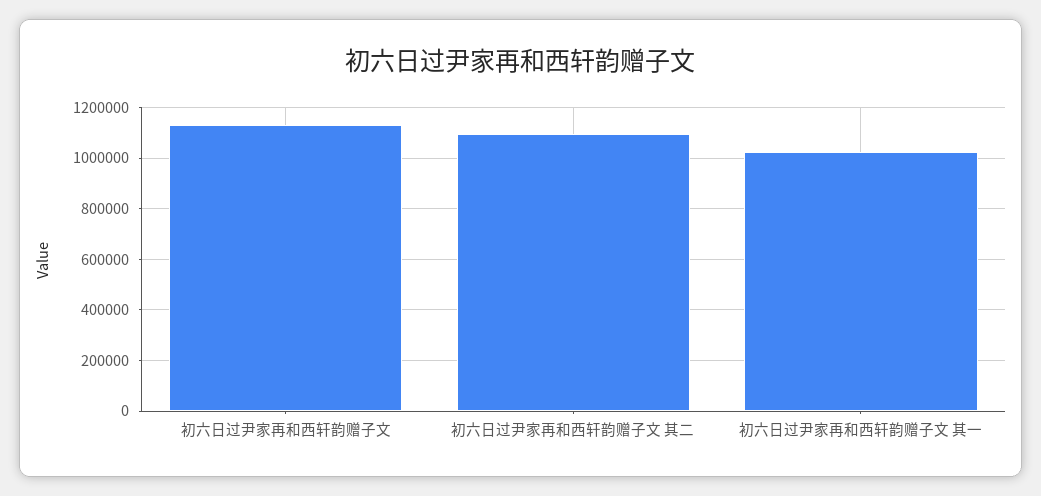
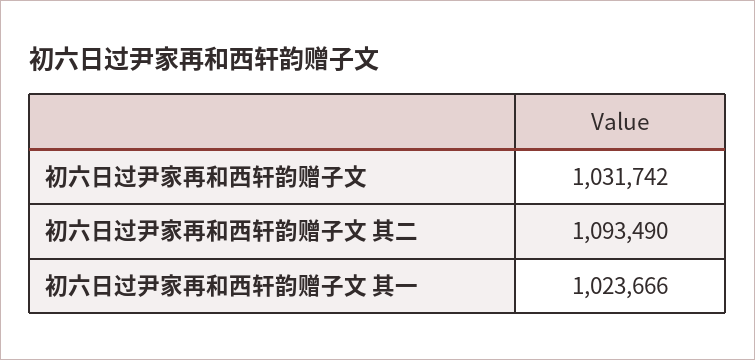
  {
-   "初六日过尹家再和西轩韵赠子文": 1125000,
+   "初六日过尹家再和西轩韵赠子文": 1031742,
    "初六日过尹家再和西轩韵赠子文 其二": 1093490,
    "初六日过尹家再和西轩韵赠子文 其一": 1023666
  }

